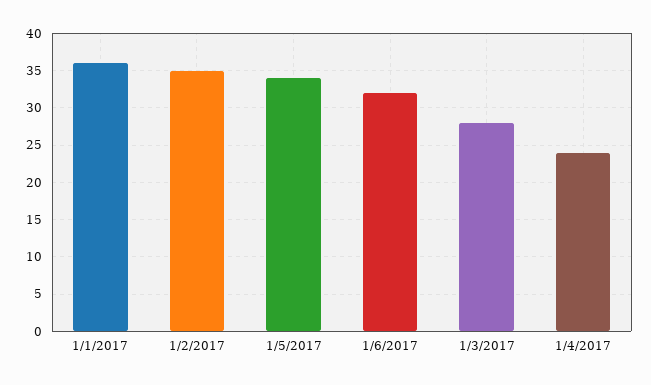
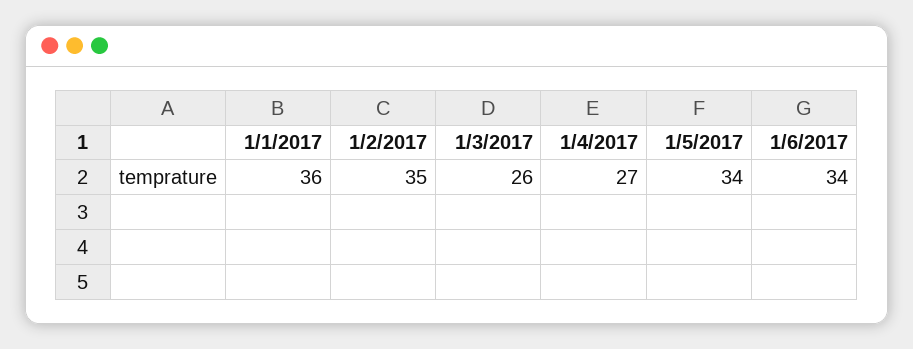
  {
    "1/1/2017": 36,
    "1/2/2017": 35,
    "1/5/2017": 34,
-   "1/6/2017": 32,
+   "1/6/2017": 34,
-   "1/3/2017": 28,
+   "1/3/2017": 26,
-   "1/4/2017": 24
+   "1/4/2017": 27
  }

